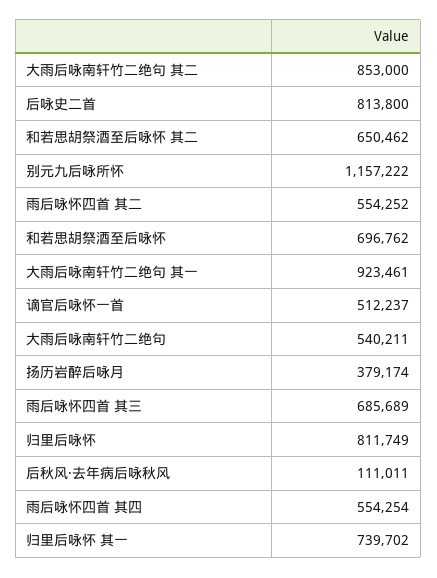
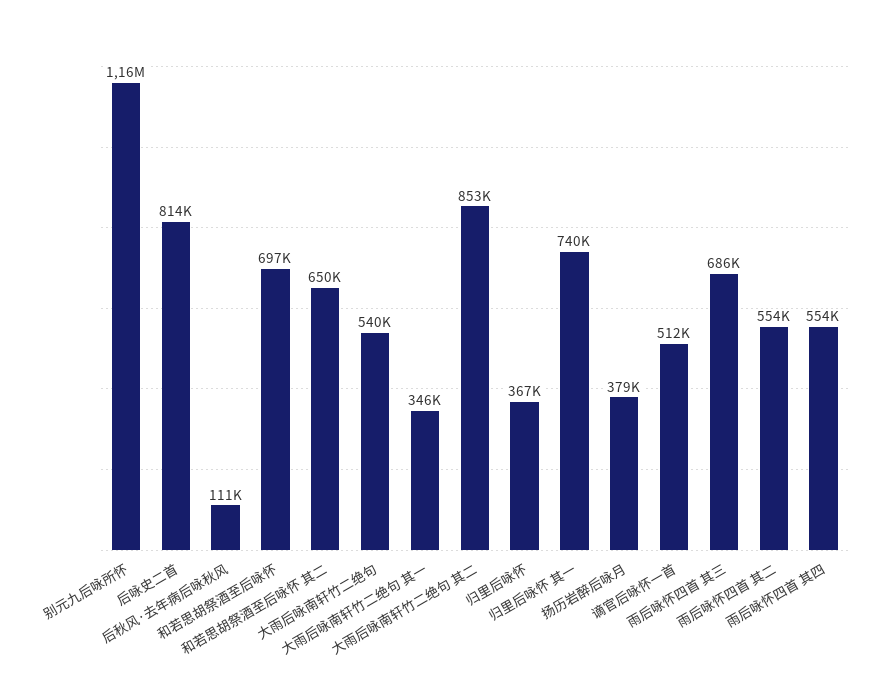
  {
    "大雨后咏南轩竹二绝句 其二": 853000,
    "后咏史二首": 813800,
    "和若思胡祭酒至后咏怀 其二": 650462,
    "别元九后咏所怀": 1157222,
    "雨后咏怀四首 其二": 554252,
    "和若思胡祭酒至后咏怀": 696762,
-   "大雨后咏南轩竹二绝句 其一": 923461,
+   "大雨后咏南轩竹二绝句 其一": 346000,
    "谪官后咏怀一首": 512237,
    "大雨后咏南轩竹二绝句": 540211,
    "扬历岩醉后咏月": 379174,
    "雨后咏怀四首 其三": 685689,
-   "归里后咏怀": 811749,
+   "归里后咏怀": 367000,
    "后秋风·去年病后咏秋风": 111011,
    "雨后咏怀四首 其四": 554254,
    "归里后咏怀 其一": 739702
  }

